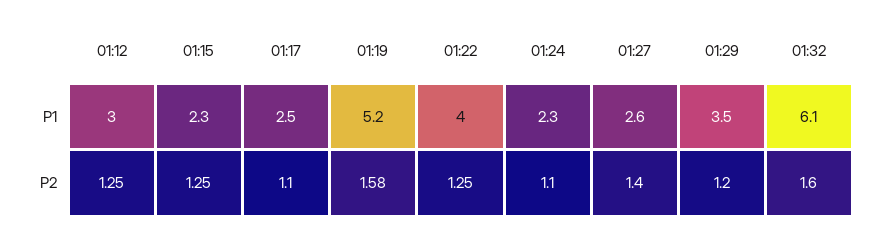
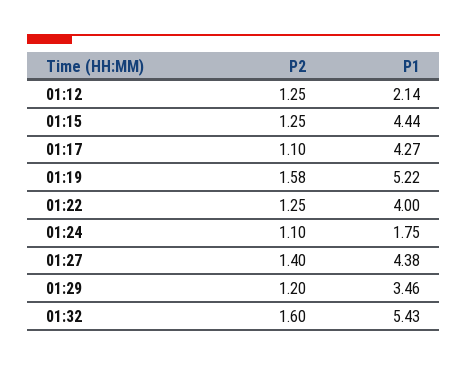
  {
    "01:12": {
-     "P1": 3,
+     "P1": 2.14,
      "P2": 1.25
    },
    "01:15": {
-     "P1": 2.3,
+     "P1": 4.44,
      "P2": 1.25
    },
    "01:17": {
-     "P1": 2.5,
+     "P1": 4.27,
      "P2": 1.1
    },
    "01:19": {
      "P1": 5.22,
      "P2": 1.58
    },
    "01:22": {
      "P1": 4,
      "P2": 1.25
    },
    "01:24": {
-     "P1": 2.3,
+     "P1": 1.75,
      "P2": 1.1
    },
    "01:27": {
-     "P1": 2.6,
+     "P1": 4.38,
      "P2": 1.4
    },
    "01:29": {
      "P1": 3.46,
      "P2": 1.2
    },
    "01:32": {
-     "P1": 6.1,
+     "P1": 5.43,
      "P2": 1.6
    }
  }

